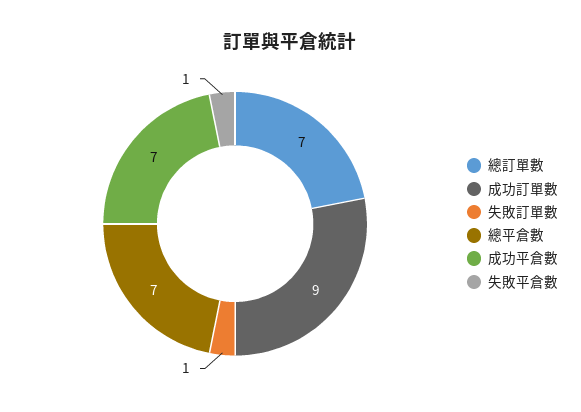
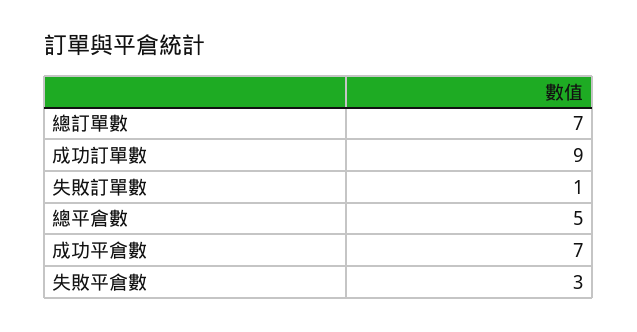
  {
    "總訂單數": 7,
    "成功訂單數": 9,
    "失敗訂單數": 1,
-   "總平倉數": 7,
+   "總平倉數": 5,
    "成功平倉數": 7,
-   "失敗平倉數": 1
+   "失敗平倉數": 3
  }

